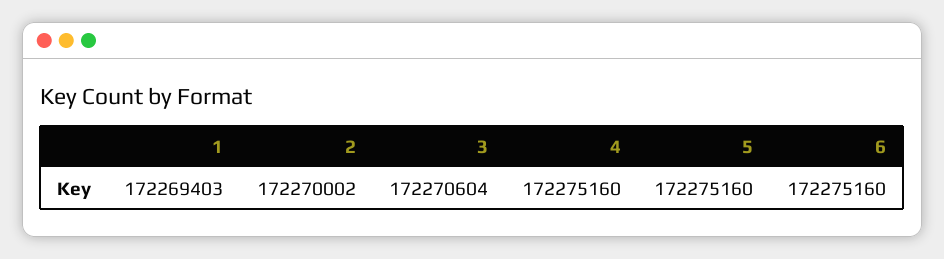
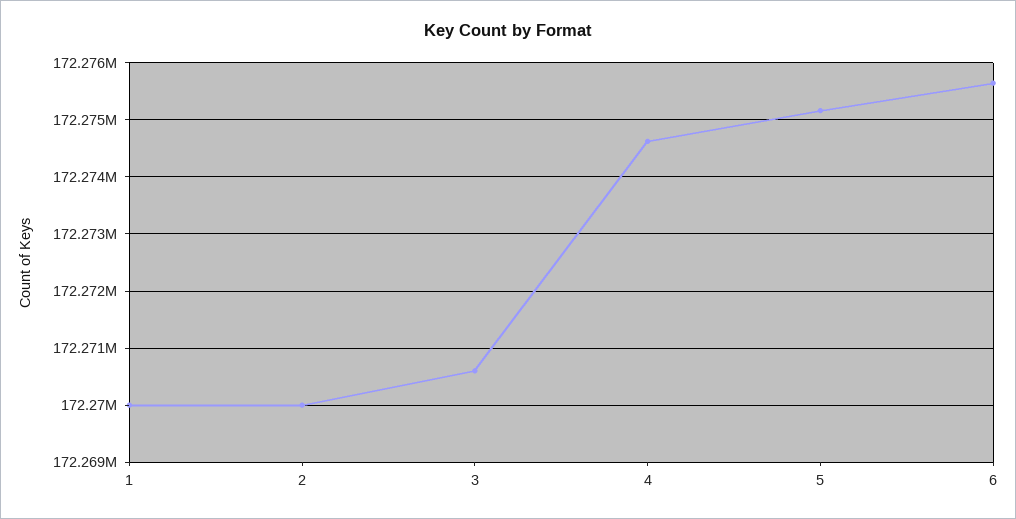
  {
-   "1": 172269403,
+   "1": 172270000,
    "2": 172270002,
    "3": 172270604,
-   "4": 172275160,
+   "4": 172274600,
    "5": 172275160,
-   "6": 172275160
+   "6": 172275600
  }

